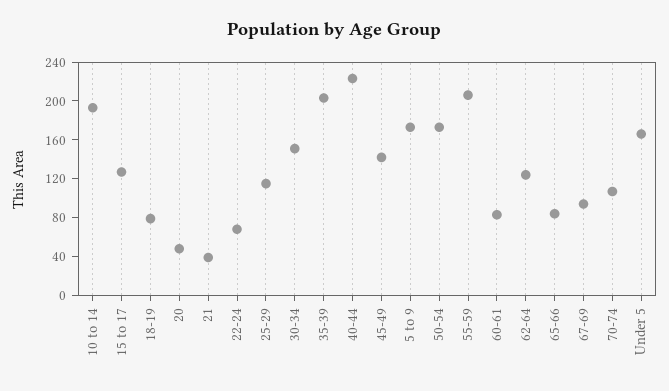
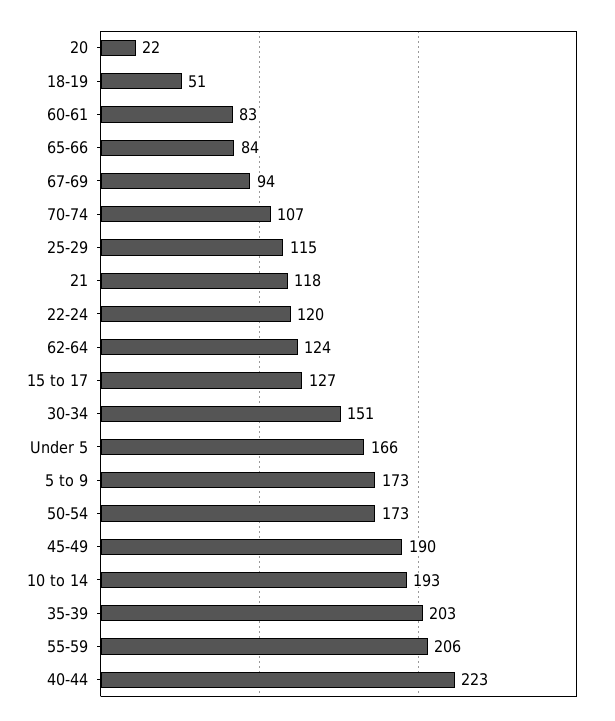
  {
    "10 to 14": 193,
    "15 to 17": 127,
-   "18-19": 80,
+   "18-19": 51,
-   "20": 50,
+   "20": 22,
-   "21": 40,
+   "21": 118,
-   "22-24": 70,
+   "22-24": 120,
    "25-29": 115,
    "30-34": 151,
    "35-39": 203,
    "40-44": 223,
-   "45-49": 140,
+   "45-49": 190,
    "5 to 9": 173,
    "50-54": 173,
    "55-59": 206,
    "60-61": 83,
    "62-64": 124,
    "65-66": 84,
    "67-69": 94,
    "70-74": 107,
    "Under 5": 166
  }

